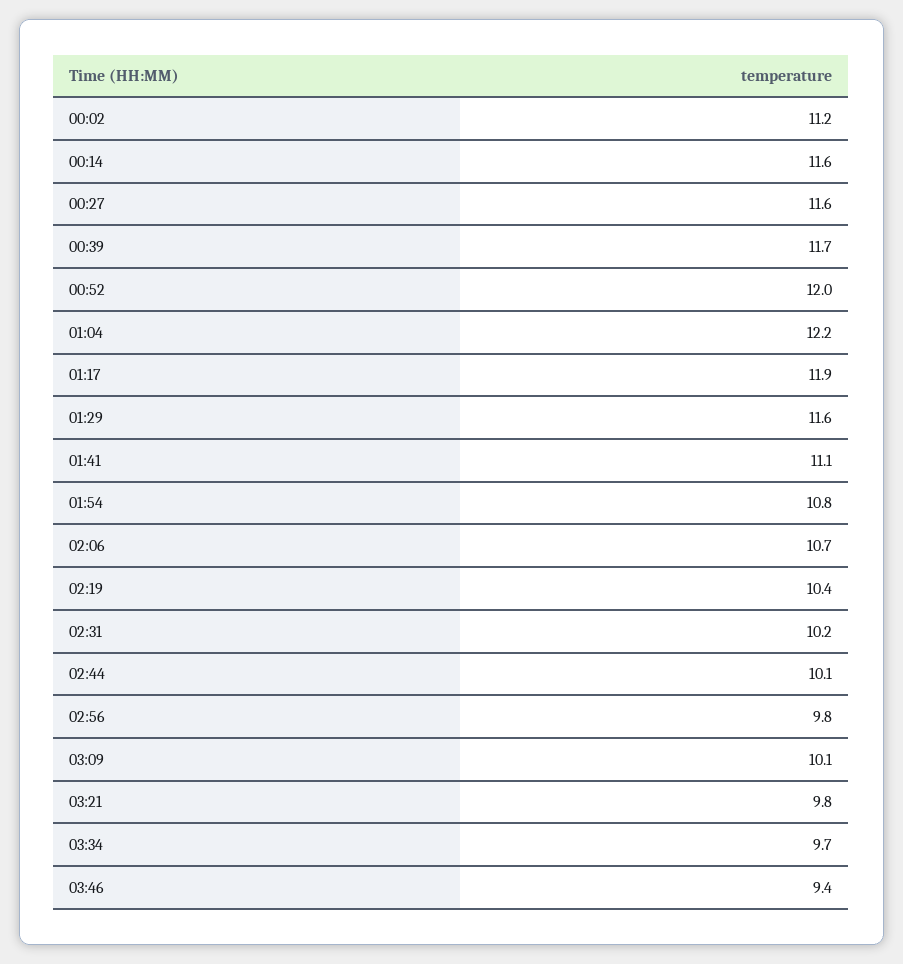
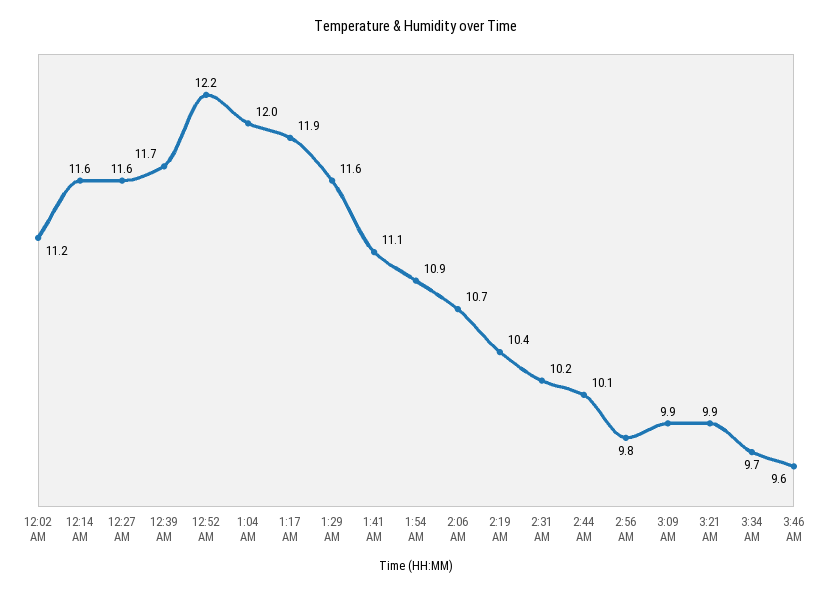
  {
    "00:02": 11.2,
    "00:14": 11.6,
    "00:27": 11.6,
    "00:39": 11.7,
-   "00:52": 12,
+   "00:52": 12.2,
-   "01:04": 12.2,
+   "01:04": 12,
    "01:17": 11.9,
    "01:29": 11.6,
    "01:41": 11.1,
-   "01:54": 10.8,
+   "01:54": 10.9,
    "02:06": 10.7,
    "02:19": 10.4,
    "02:31": 10.2,
    "02:44": 10.1,
    "02:56": 9.8,
-   "03:09": 10.1,
+   "03:09": 9.9,
-   "03:21": 9.8,
+   "03:21": 9.9,
    "03:34": 9.7,
-   "03:46": 9.4
+   "03:46": 9.6
  }

